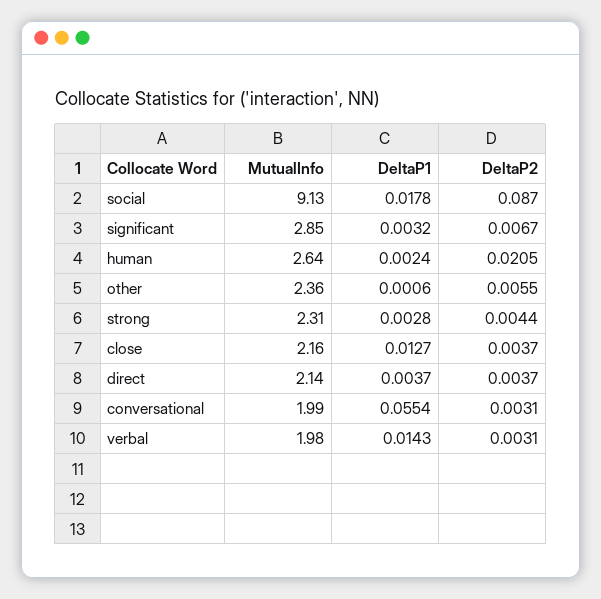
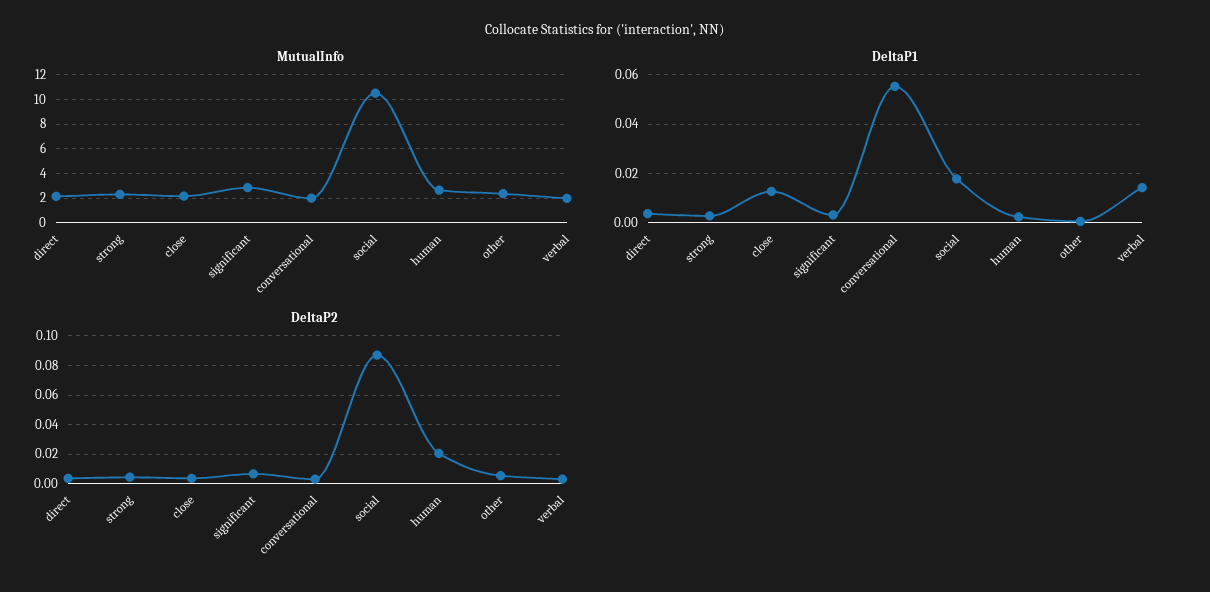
  {
    "MutualInfo": {
-     "social": 9.13,
+     "social": 10.5,
      "significant": 2.85,
      "human": 2.64,
      "other": 2.36,
      "strong": 2.31,
      "close": 2.16,
      "direct": 2.14,
      "conversational": 1.99,
      "verbal": 1.98
    },
    "DeltaP1": {
      "social": 0.0178,
      "significant": 0.0032,
      "human": 0.0024,
      "other": 0.0006,
      "strong": 0.0028,
      "close": 0.0127,
      "direct": 0.0037,
      "conversational": 0.0554,
      "verbal": 0.0143
    },
    "DeltaP2": {
      "social": 0.087,
      "significant": 0.0067,
      "human": 0.0205,
      "other": 0.0055,
      "strong": 0.0044,
      "close": 0.0037,
      "direct": 0.0037,
      "conversational": 0.0031,
      "verbal": 0.0031
    }
  }

